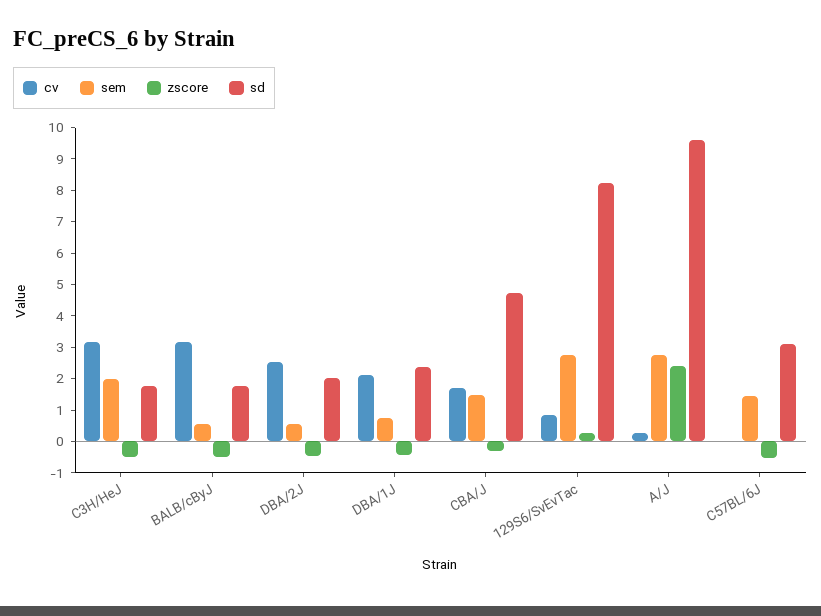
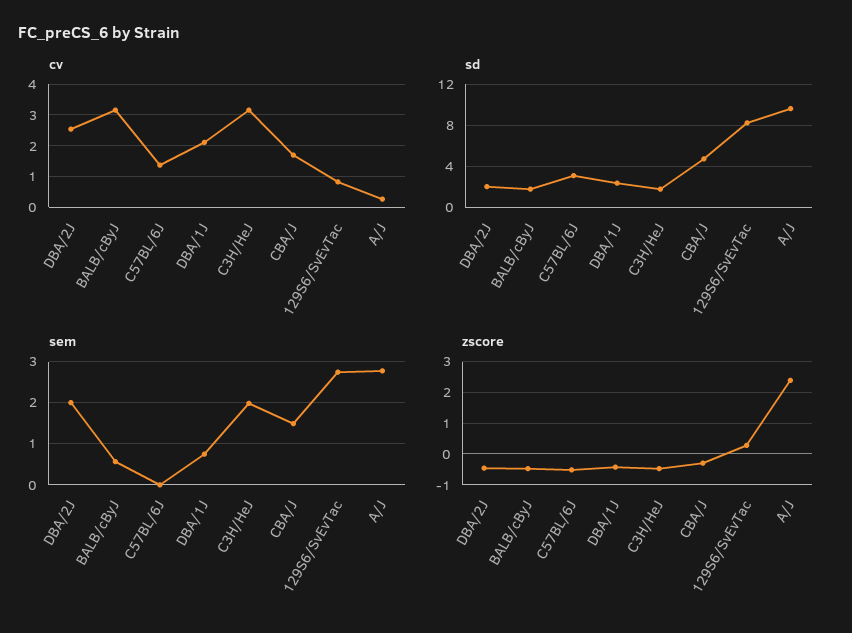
  {
    "cv": {
      "C3H/HeJ": 3.2,
      "BALB/cByJ": 3.2,
      "DBA/2J": 2.6,
      "DBA/1J": 2.2,
      "CBA/J": 1.8,
      "129S6/SvEvTac": 0.8,
      "A/J": 0.2,
-     "C57BL/6J": 0
+     "C57BL/6J": 1.4
    },
    "sem": {
      "C3H/HeJ": 2,
      "BALB/cByJ": 0.6,
-     "DBA/2J": 0.5,
+     "DBA/2J": 2,
      "DBA/1J": 0.8,
      "CBA/J": 1.4,
      "129S6/SvEvTac": 2.8,
      "A/J": 2.8,
-     "C57BL/6J": 1.5
+     "C57BL/6J": 0
    },
    "zscore": {
      "C3H/HeJ": -0.4,
      "BALB/cByJ": -0.4,
      "DBA/2J": -0.4,
      "DBA/1J": -0.4,
      "CBA/J": -0.4,
      "129S6/SvEvTac": 0.2,
      "A/J": 2.4,
      "C57BL/6J": -0.6
    },
    "sd": {
      "C3H/HeJ": 2,
      "BALB/cByJ": 2,
      "DBA/2J": 2,
      "DBA/1J": 2.5,
      "CBA/J": 4.5,
      "129S6/SvEvTac": 8,
      "A/J": 9.5,
      "C57BL/6J": 3
    }
  }

